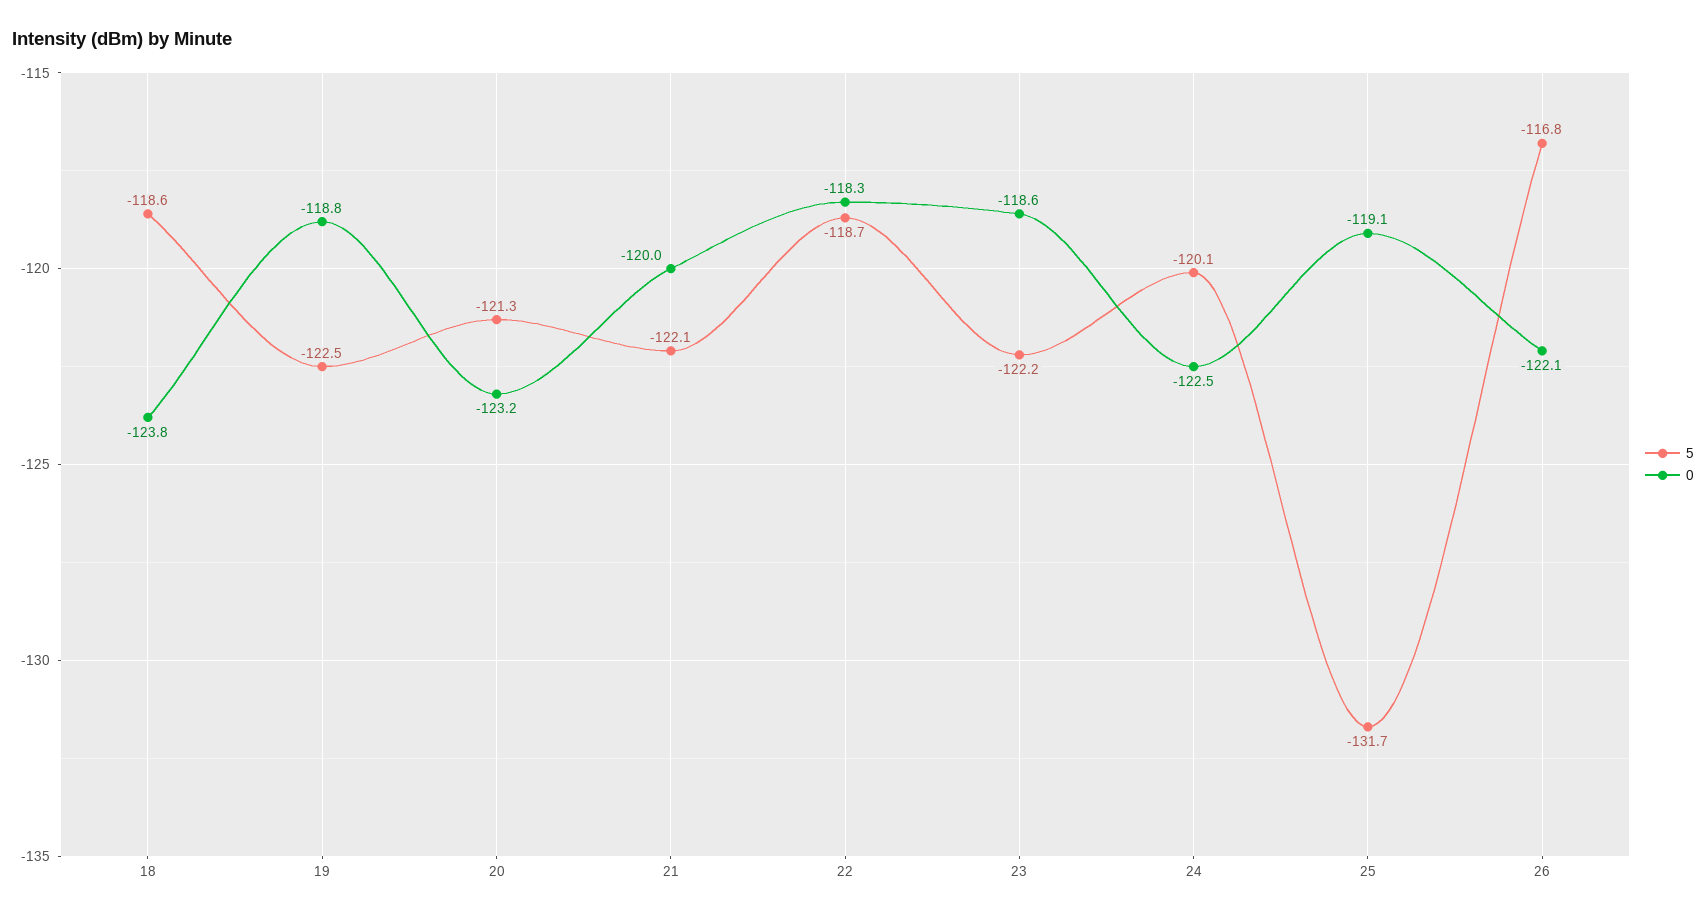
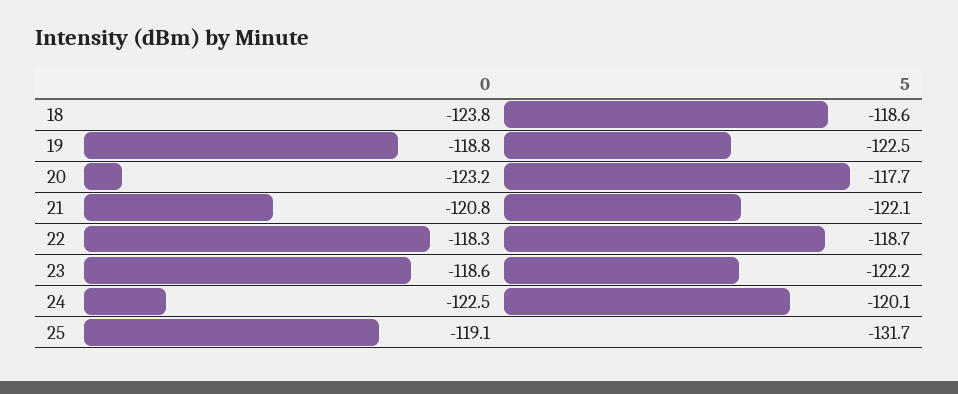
  {
    "5": {
      "18": -118.6,
      "19": -122.5,
-     "20": -121.3,
+     "20": -117.7,
      "21": -122.1,
      "22": -118.7,
      "23": -122.2,
      "24": -120.1,
-     "25": -131.7,
+     "25": -131.7
-     "26": -116.8
    },
    "0": {
      "18": -123.8,
      "19": -118.8,
      "20": -123.2,
-     "21": -120,
+     "21": -120.8,
      "22": -118.3,
      "23": -118.6,
      "24": -122.5,
-     "25": -119.1,
+     "25": -119.1
-     "26": -122.1
    }
  }

